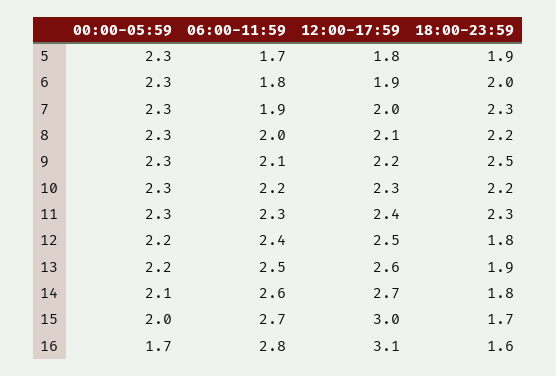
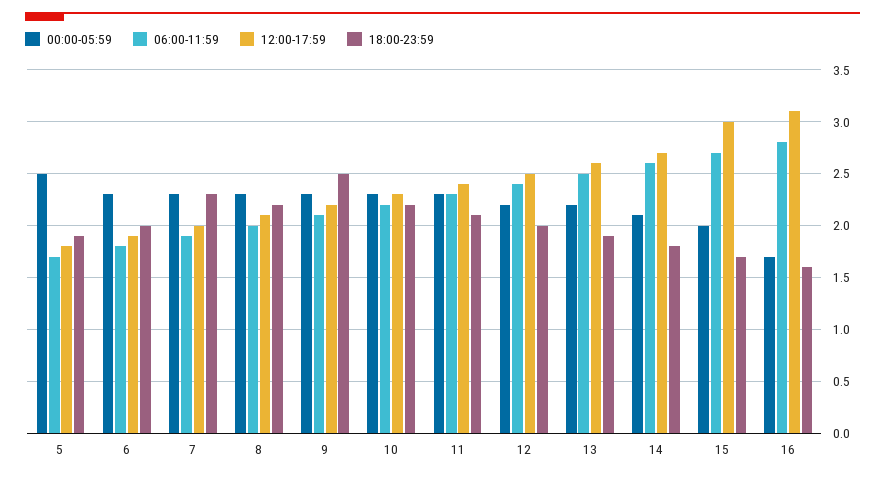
  {
    "00:00-05:59": {
-     "5": 2.3,
+     "5": 2.5,
      "6": 2.3,
      "7": 2.3,
      "8": 2.3,
      "9": 2.3,
      "10": 2.3,
      "11": 2.3,
      "12": 2.2,
      "13": 2.2,
      "14": 2.1,
      "15": 2,
      "16": 1.7
    },
    "06:00-11:59": {
      "5": 1.7,
      "6": 1.8,
      "7": 1.9,
      "8": 2,
      "9": 2.1,
      "10": 2.2,
      "11": 2.3,
      "12": 2.4,
      "13": 2.5,
      "14": 2.6,
      "15": 2.7,
      "16": 2.8
    },
    "12:00-17:59": {
      "5": 1.8,
      "6": 1.9,
      "7": 2,
      "8": 2.1,
      "9": 2.2,
      "10": 2.3,
      "11": 2.4,
      "12": 2.5,
      "13": 2.6,
      "14": 2.7,
      "15": 3,
      "16": 3.1
    },
    "18:00-23:59": {
      "5": 1.9,
      "6": 2,
      "7": 2.3,
      "8": 2.2,
      "9": 2.5,
      "10": 2.2,
-     "11": 2.3,
+     "11": 2.1,
-     "12": 1.8,
+     "12": 2,
      "13": 1.9,
      "14": 1.8,
      "15": 1.7,
      "16": 1.6
    }
  }

